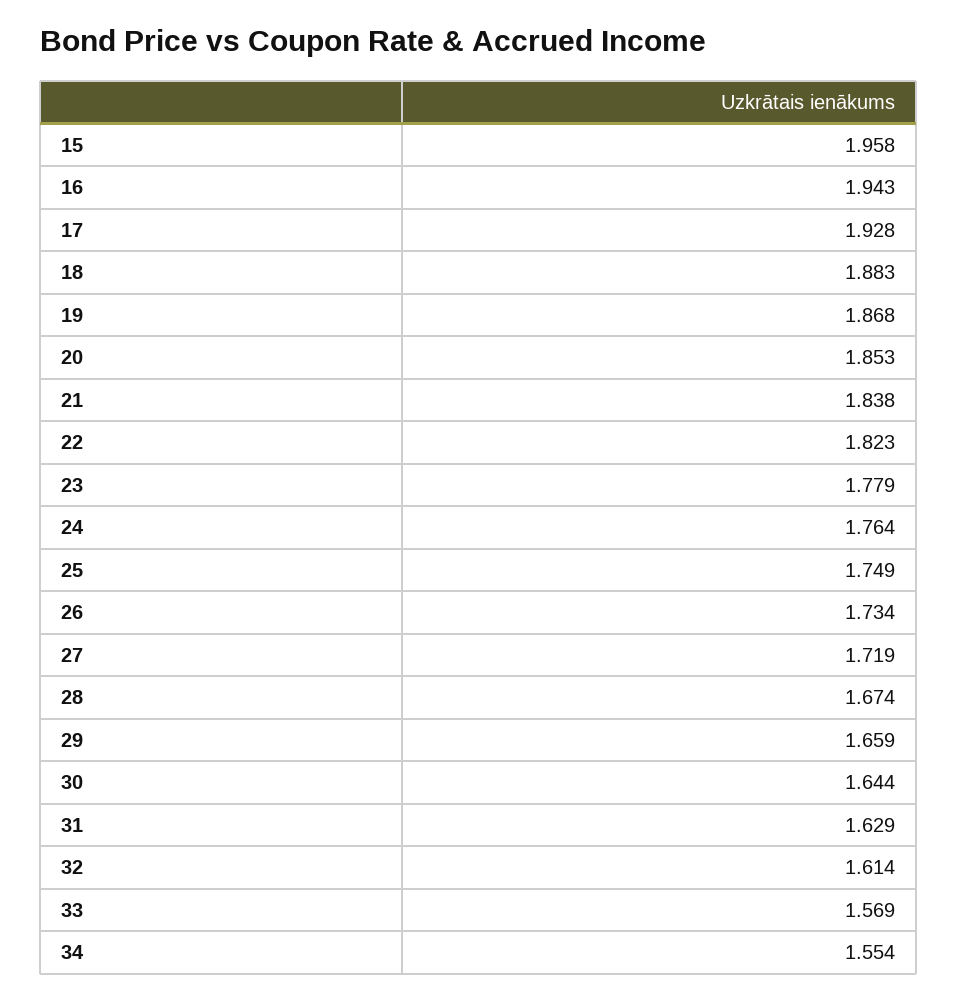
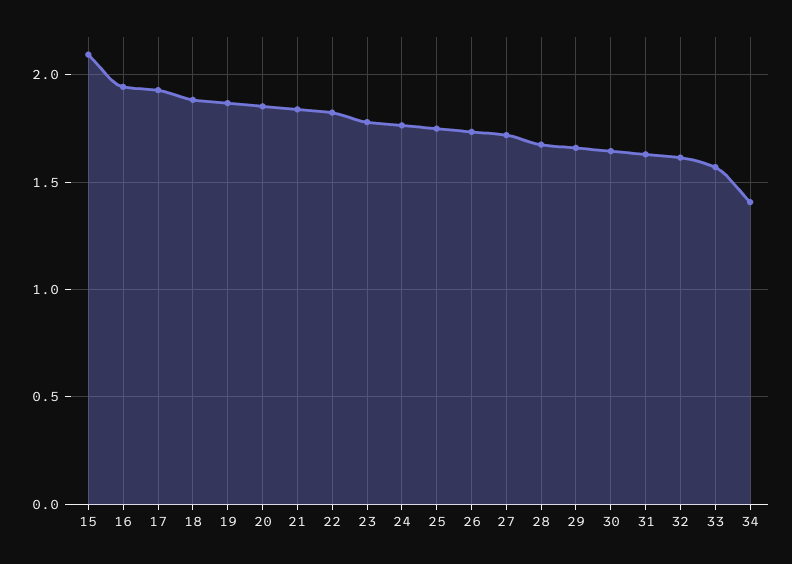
  {
-   "15": 1.958,
+   "15": 2.1,
    "16": 1.943,
    "17": 1.928,
    "18": 1.883,
    "19": 1.868,
    "20": 1.853,
    "21": 1.838,
    "22": 1.823,
    "23": 1.779,
    "24": 1.764,
    "25": 1.749,
    "26": 1.734,
    "27": 1.719,
    "28": 1.674,
    "29": 1.659,
    "30": 1.644,
    "31": 1.629,
    "32": 1.614,
    "33": 1.569,
-   "34": 1.554
+   "34": 1.4
  }

